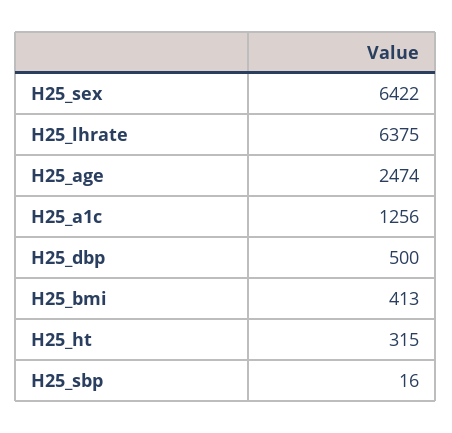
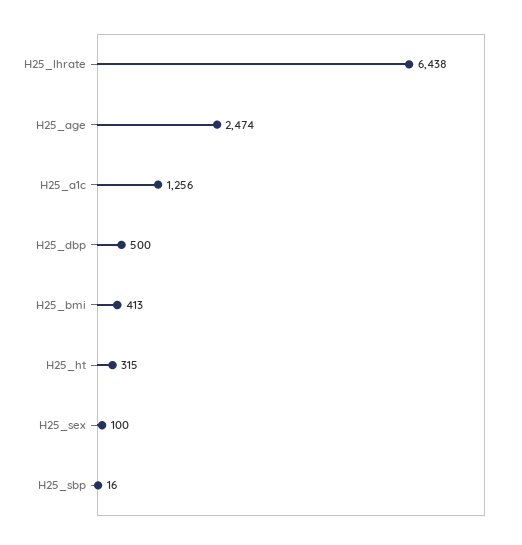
  {
-   "H25_sex": 6422,
+   "H25_sex": 100,
-   "H25_lhrate": 6375,
+   "H25_lhrate": 6438,
    "H25_age": 2474,
    "H25_a1c": 1256,
    "H25_dbp": 500,
    "H25_bmi": 413,
    "H25_ht": 315,
    "H25_sbp": 16
  }

